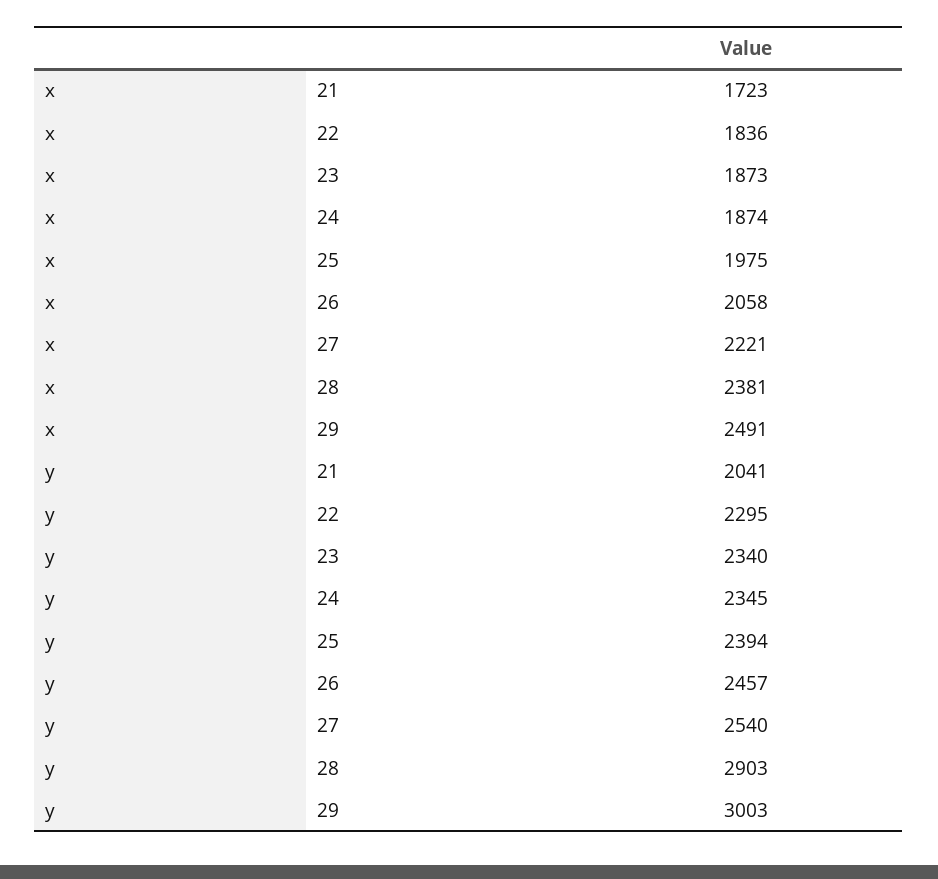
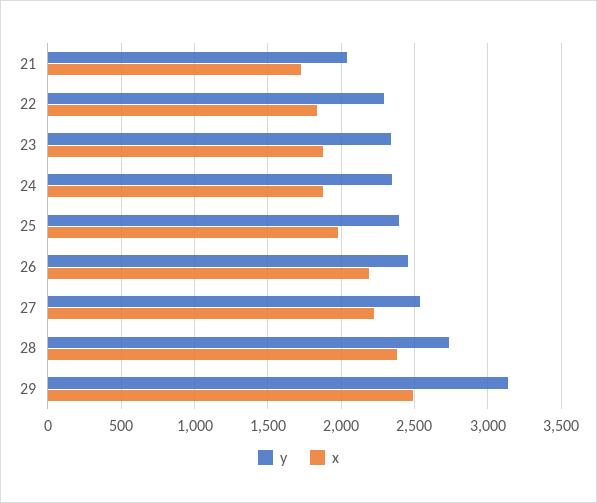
  {
    "x": {
      "21": 1723,
      "22": 1836,
      "23": 1873,
      "24": 1874,
      "25": 1975,
-     "26": 2058,
+     "26": 2200,
      "27": 2221,
      "28": 2381,
      "29": 2491
    },
    "y": {
      "21": 2041,
      "22": 2295,
      "23": 2340,
      "24": 2345,
      "25": 2394,
      "26": 2457,
      "27": 2540,
-     "28": 2903,
+     "28": 2750,
-     "29": 3003
+     "29": 3150
    }
  }

